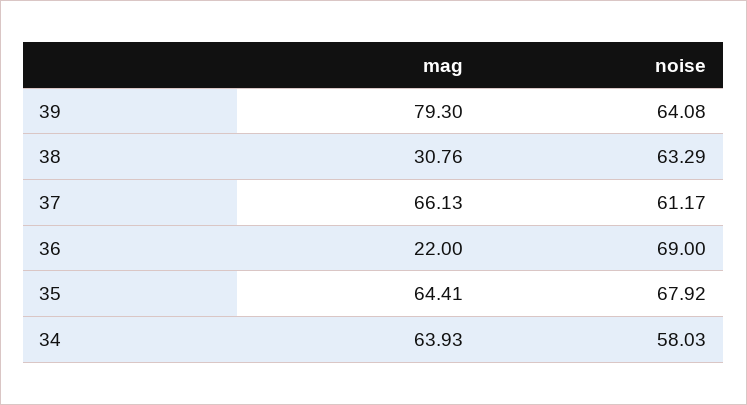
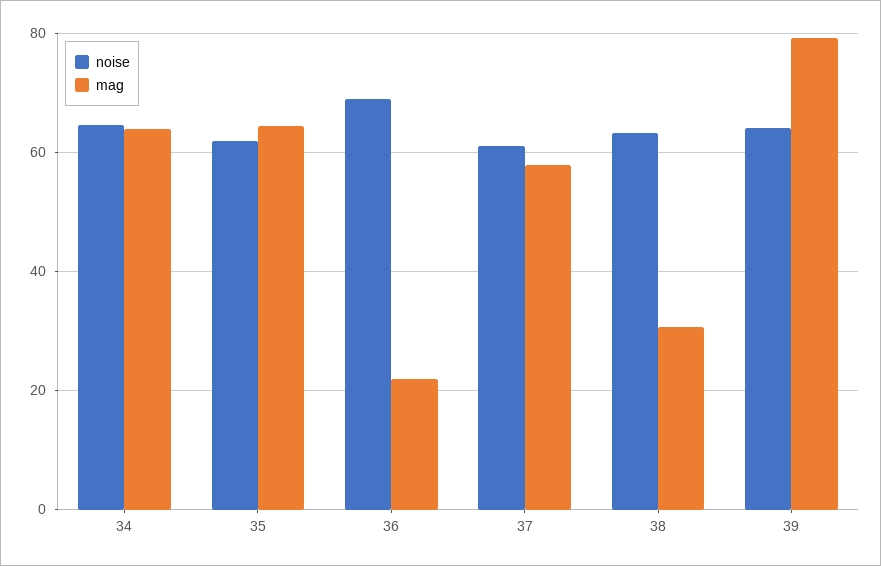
  {
    "mag": {
      "39": 79.3,
      "38": 30.76,
-     "37": 66.13,
+     "37": 58,
      "36": 22,
      "35": 64.41,
      "34": 63.93
    },
    "noise": {
      "39": 64.08,
      "38": 63.29,
      "37": 61.17,
      "36": 69,
-     "35": 67.92,
+     "35": 62,
-     "34": 58.03
+     "34": 64
    }
  }

